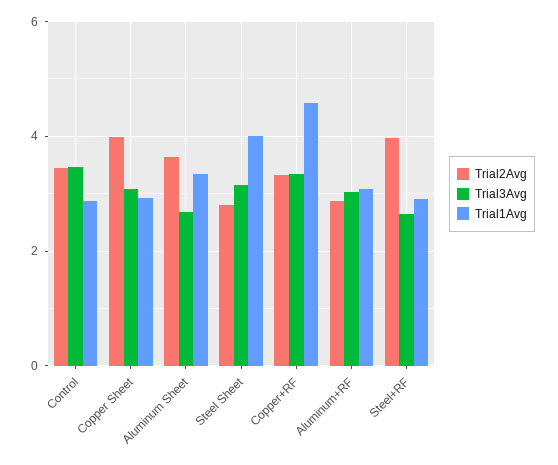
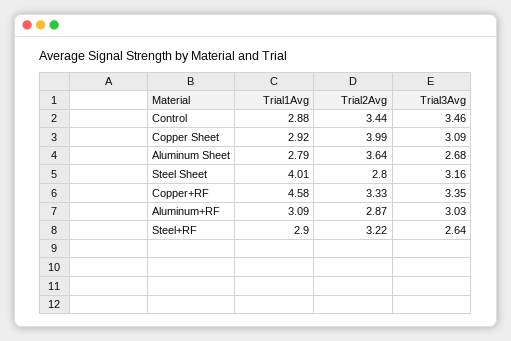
  {
    "Trial2Avg": {
      "Control": 3.44,
      "Copper Sheet": 3.99,
      "Aluminum Sheet": 3.64,
      "Steel Sheet": 2.8,
      "Copper+RF": 3.33,
      "Aluminum+RF": 2.87,
-     "Steel+RF": 4
+     "Steel+RF": 3.22
    },
    "Trial3Avg": {
      "Control": 3.46,
      "Copper Sheet": 3.09,
      "Aluminum Sheet": 2.68,
      "Steel Sheet": 3.16,
      "Copper+RF": 3.35,
      "Aluminum+RF": 3.03,
      "Steel+RF": 2.64
    },
    "Trial1Avg": {
      "Control": 2.88,
      "Copper Sheet": 2.92,
-     "Aluminum Sheet": 3.4,
+     "Aluminum Sheet": 2.79,
      "Steel Sheet": 4.01,
      "Copper+RF": 4.58,
      "Aluminum+RF": 3.09,
      "Steel+RF": 2.9
    }
  }

